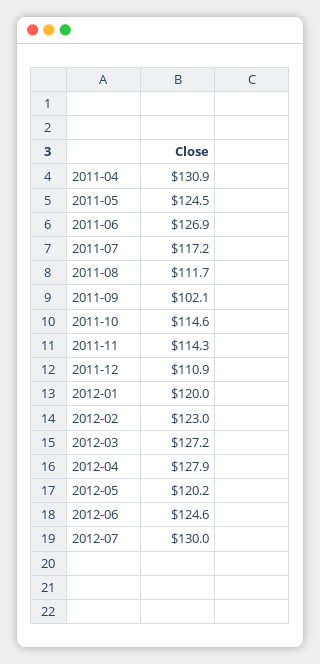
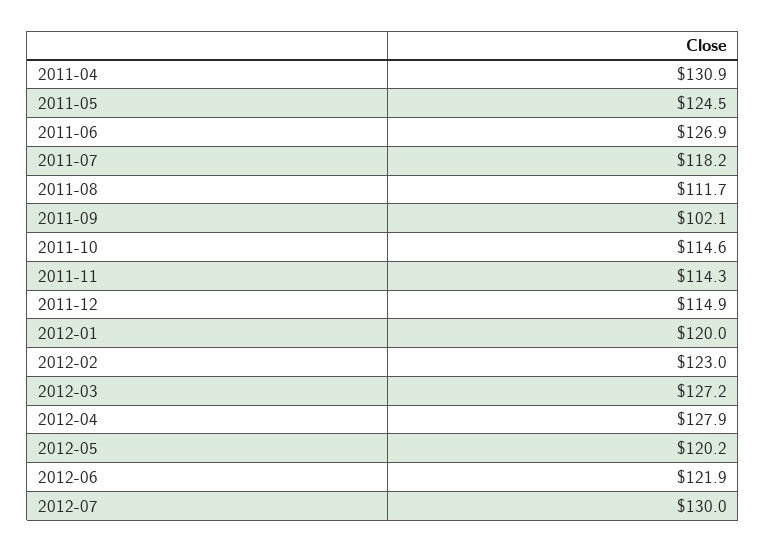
  {
    "2011-04": 130.9,
    "2011-05": 124.5,
    "2011-06": 126.9,
-   "2011-07": 117.2,
+   "2011-07": 118.2,
    "2011-08": 111.7,
    "2011-09": 102.1,
    "2011-10": 114.6,
    "2011-11": 114.3,
-   "2011-12": 110.9,
+   "2011-12": 114.9,
    "2012-01": 120,
    "2012-02": 123,
    "2012-03": 127.2,
    "2012-04": 127.9,
    "2012-05": 120.2,
-   "2012-06": 124.6,
+   "2012-06": 121.9,
    "2012-07": 130
  }

